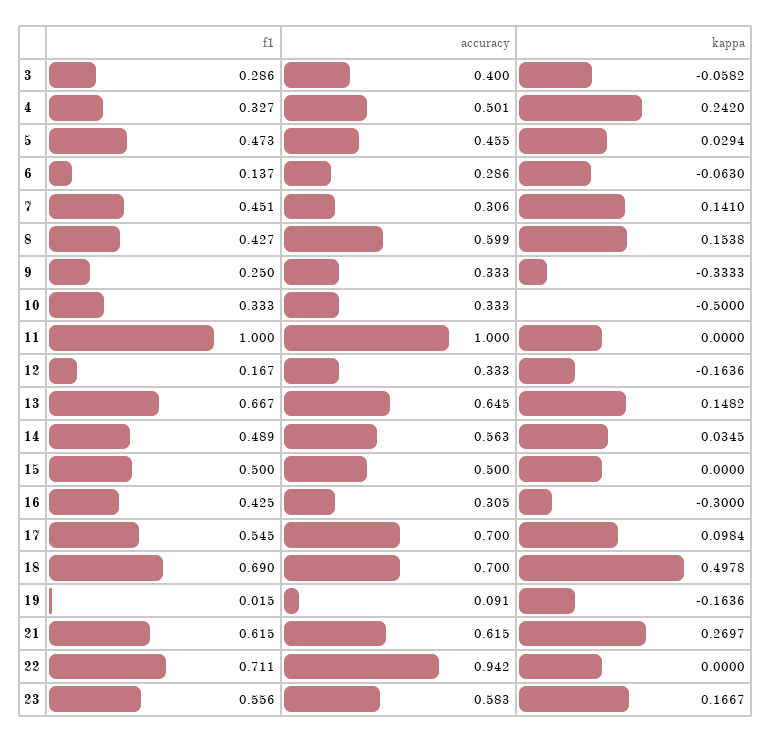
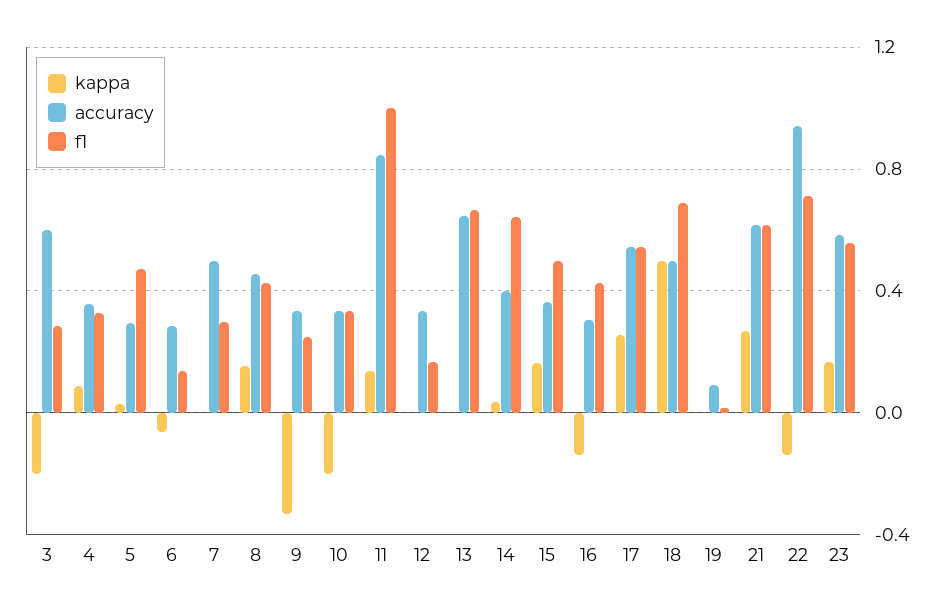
  {
    "f1": {
      "3": 0.286,
      "4": 0.327,
      "5": 0.473,
      "6": 0.137,
-     "7": 0.451,
+     "7": 0.3,
      "8": 0.427,
      "9": 0.25,
      "10": 0.333,
      "11": 1,
      "12": 0.167,
      "13": 0.667,
-     "14": 0.489,
+     "14": 0.65,
      "15": 0.5,
      "16": 0.425,
      "17": 0.545,
      "18": 0.69,
      "19": 0.015,
      "21": 0.615,
      "22": 0.711,
      "23": 0.556
    },
    "accuracy": {
-     "3": 0.4,
+     "3": 0.6,
-     "4": 0.501,
+     "4": 0.35,
-     "5": 0.455,
+     "5": 0.3,
      "6": 0.286,
-     "7": 0.306,
+     "7": 0.5,
-     "8": 0.599,
+     "8": 0.45,
      "9": 0.333,
      "10": 0.333,
-     "11": 1,
+     "11": 0.85,
      "12": 0.333,
      "13": 0.645,
-     "14": 0.563,
+     "14": 0.4,
-     "15": 0.5,
+     "15": 0.35,
      "16": 0.305,
-     "17": 0.7,
+     "17": 0.55,
-     "18": 0.7,
+     "18": 0.5,
      "19": 0.091,
      "21": 0.615,
      "22": 0.942,
      "23": 0.583
    },
    "kappa": {
-     "3": -0.0582,
+     "3": -0.2,
-     "4": 0.242,
+     "4": 0.1,
      "5": 0.0294,
      "6": -0.063,
-     "7": 0.141,
+     "7": 0,
      "8": 0.1538,
      "9": -0.3333,
-     "10": -0.5,
+     "10": -0.2,
-     "11": 0,
+     "11": 0.15,
-     "12": -0.1636,
+     "12": 0,
-     "13": 0.1482,
+     "13": 0,
      "14": 0.0345,
-     "15": 0,
+     "15": 0.15,
-     "16": -0.3,
+     "16": -0.15,
-     "17": 0.0984,
+     "17": 0.25,
      "18": 0.4978,
-     "19": -0.1636,
+     "19": 0,
      "21": 0.2697,
-     "22": 0,
+     "22": -0.15,
      "23": 0.1667
    }
  }

